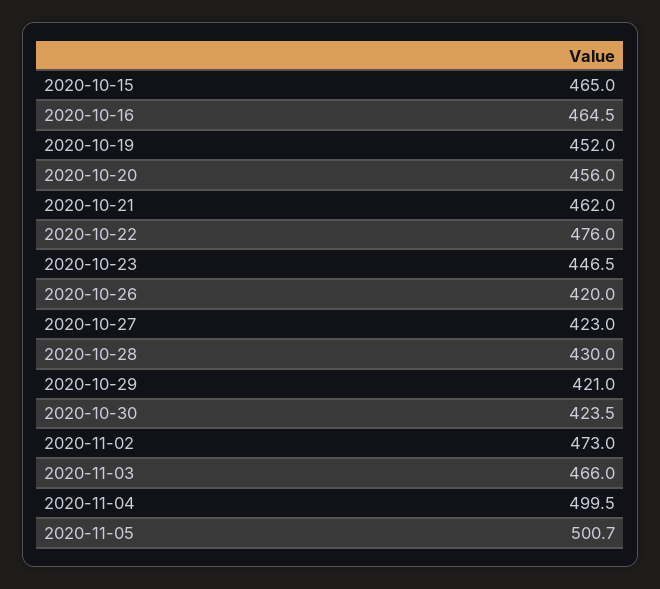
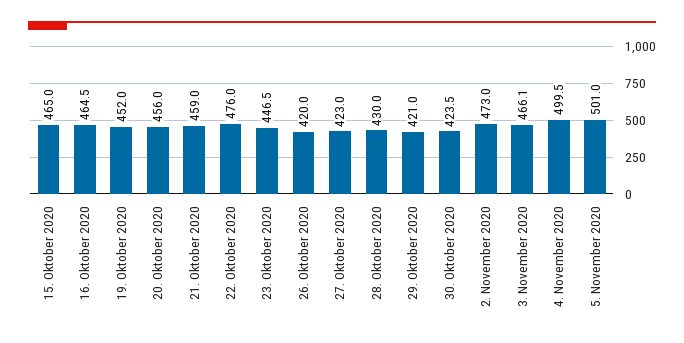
  {
    "2020-10-15": 465,
    "2020-10-16": 464.5,
    "2020-10-19": 452,
    "2020-10-20": 456,
-   "2020-10-21": 462,
+   "2020-10-21": 459,
    "2020-10-22": 476,
    "2020-10-23": 446.5,
    "2020-10-26": 420,
    "2020-10-27": 423,
    "2020-10-28": 430,
    "2020-10-29": 421,
    "2020-10-30": 423.5,
    "2020-11-02": 473,
-   "2020-11-03": 466,
+   "2020-11-03": 466.1,
    "2020-11-04": 499.5,
-   "2020-11-05": 500.7
+   "2020-11-05": 501
  }

